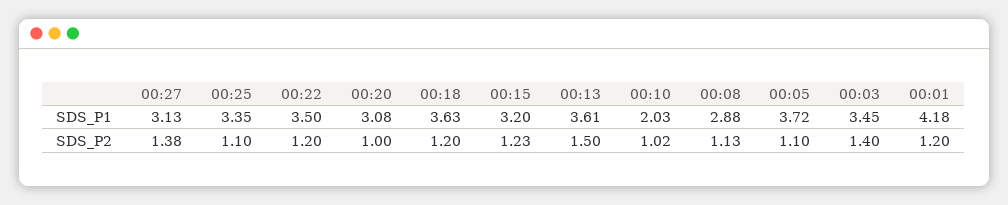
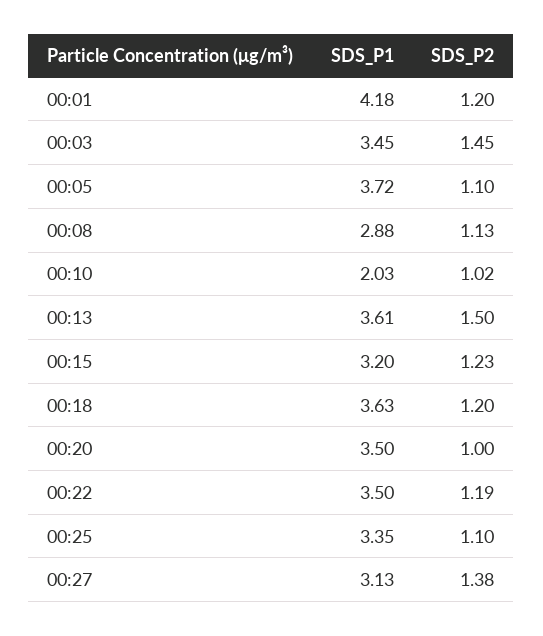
  {
    "00:27": {
      "SDS_P1": 3.13,
      "SDS_P2": 1.38
    },
    "00:25": {
      "SDS_P1": 3.35,
      "SDS_P2": 1.1
    },
    "00:22": {
      "SDS_P1": 3.5,
-     "SDS_P2": 1.2
+     "SDS_P2": 1.19
    },
    "00:20": {
-     "SDS_P1": 3.08,
+     "SDS_P1": 3.5,
      "SDS_P2": 1
    },
    "00:18": {
      "SDS_P1": 3.63,
      "SDS_P2": 1.2
    },
    "00:15": {
      "SDS_P1": 3.2,
      "SDS_P2": 1.23
    },
    "00:13": {
      "SDS_P1": 3.61,
      "SDS_P2": 1.5
    },
    "00:10": {
      "SDS_P1": 2.03,
      "SDS_P2": 1.02
    },
    "00:08": {
      "SDS_P1": 2.88,
      "SDS_P2": 1.13
    },
    "00:05": {
      "SDS_P1": 3.72,
      "SDS_P2": 1.1
    },
    "00:03": {
      "SDS_P1": 3.45,
-     "SDS_P2": 1.4
+     "SDS_P2": 1.45
    },
    "00:01": {
      "SDS_P1": 4.18,
      "SDS_P2": 1.2
    }
  }

